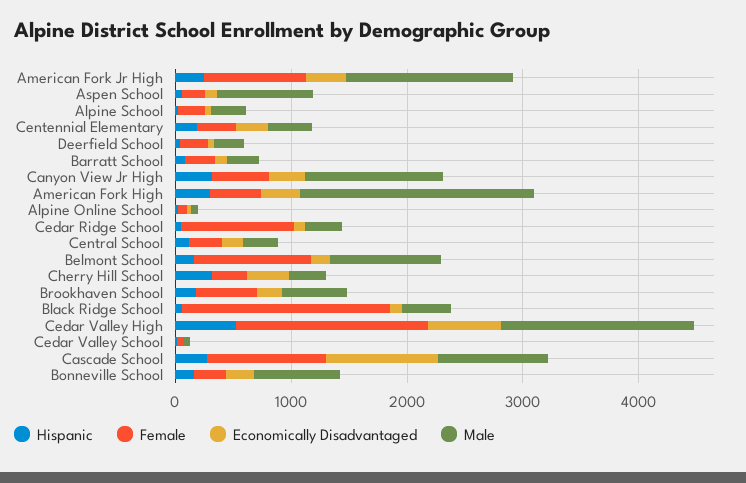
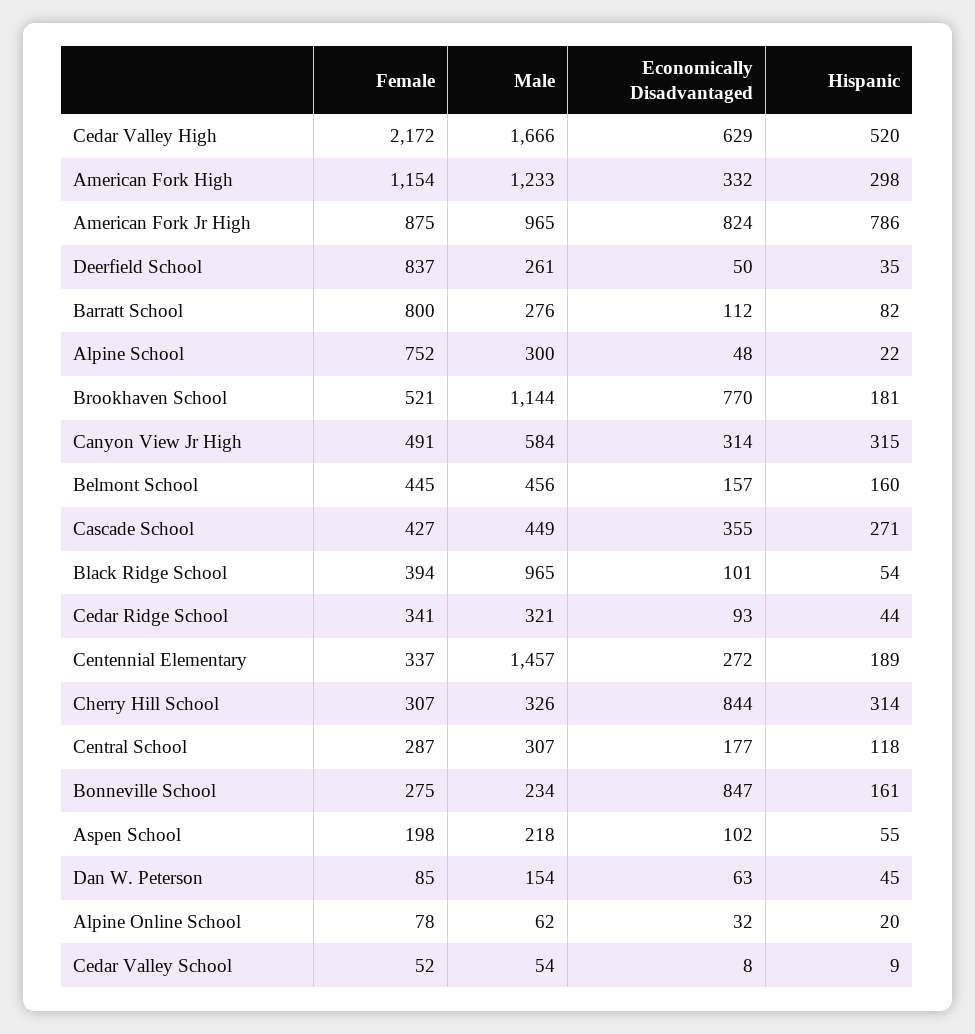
  {
    "Hispanic": {
-     "American Fork Jr High": 200,
+     "American Fork Jr High": 786,
      "Aspen School": 55,
      "Alpine School": 22,
      "Centennial Elementary": 189,
      "Deerfield School": 35,
      "Barratt School": 82,
      "Canyon View Jr High": 315,
      "American Fork High": 298,
      "Alpine Online School": 20,
      "Cedar Ridge School": 44,
      "Central School": 118,
      "Belmont School": 160,
      "Cherry Hill School": 314,
      "Brookhaven School": 181,
      "Black Ridge School": 54,
      "Cedar Valley High": 520,
      "Cedar Valley School": 9,
      "Cascade School": 271,
-     "Bonneville School": 161
+     "Bonneville School": 161,
+     "Dan W. Peterson": 45
    },
    "Female": {
      "American Fork Jr High": 875,
      "Aspen School": 198,
-     "Alpine School": 200,
+     "Alpine School": 752,
      "Centennial Elementary": 337,
-     "Deerfield School": 200,
+     "Deerfield School": 837,
-     "Barratt School": 200,
+     "Barratt School": 800,
      "Canyon View Jr High": 491,
-     "American Fork High": 400,
+     "American Fork High": 1154,
      "Alpine Online School": 78,
-     "Cedar Ridge School": 1000,
+     "Cedar Ridge School": 341,
      "Central School": 287,
-     "Belmont School": 1000,
+     "Belmont School": 445,
      "Cherry Hill School": 307,
      "Brookhaven School": 521,
-     "Black Ridge School": 1800,
+     "Black Ridge School": 394,
-     "Cedar Valley High": 1600,
+     "Cedar Valley High": 2172,
      "Cedar Valley School": 52,
-     "Cascade School": 1000,
+     "Cascade School": 427,
-     "Bonneville School": 275
+     "Bonneville School": 275,
+     "Dan W. Peterson": 85
    },
    "Economically Disadvantaged": {
-     "American Fork Jr High": 400,
+     "American Fork Jr High": 824,
      "Aspen School": 102,
      "Alpine School": 48,
      "Centennial Elementary": 272,
      "Deerfield School": 50,
      "Barratt School": 112,
      "Canyon View Jr High": 314,
      "American Fork High": 332,
      "Alpine Online School": 32,
      "Cedar Ridge School": 93,
      "Central School": 177,
      "Belmont School": 157,
-     "Cherry Hill School": 400,
+     "Cherry Hill School": 844,
-     "Brookhaven School": 200,
+     "Brookhaven School": 770,
      "Black Ridge School": 101,
      "Cedar Valley High": 629,
      "Cedar Valley School": 8,
-     "Cascade School": 1000,
+     "Cascade School": 355,
-     "Bonneville School": 200
+     "Bonneville School": 847,
+     "Dan W. Peterson": 63
    },
    "Male": {
-     "American Fork Jr High": 1400,
+     "American Fork Jr High": 965,
-     "Aspen School": 800,
+     "Aspen School": 218,
      "Alpine School": 300,
-     "Centennial Elementary": 400,
+     "Centennial Elementary": 1457,
      "Deerfield School": 261,
      "Barratt School": 276,
-     "Canyon View Jr High": 1200,
+     "Canyon View Jr High": 584,
-     "American Fork High": 2000,
+     "American Fork High": 1233,
      "Alpine Online School": 62,
      "Cedar Ridge School": 321,
      "Central School": 307,
-     "Belmont School": 1000,
+     "Belmont School": 456,
      "Cherry Hill School": 326,
-     "Brookhaven School": 600,
+     "Brookhaven School": 1144,
-     "Black Ridge School": 400,
+     "Black Ridge School": 965,
      "Cedar Valley High": 1666,
      "Cedar Valley School": 54,
-     "Cascade School": 1000,
+     "Cascade School": 449,
-     "Bonneville School": 800
+     "Bonneville School": 234,
+     "Dan W. Peterson": 154
    }
  }

